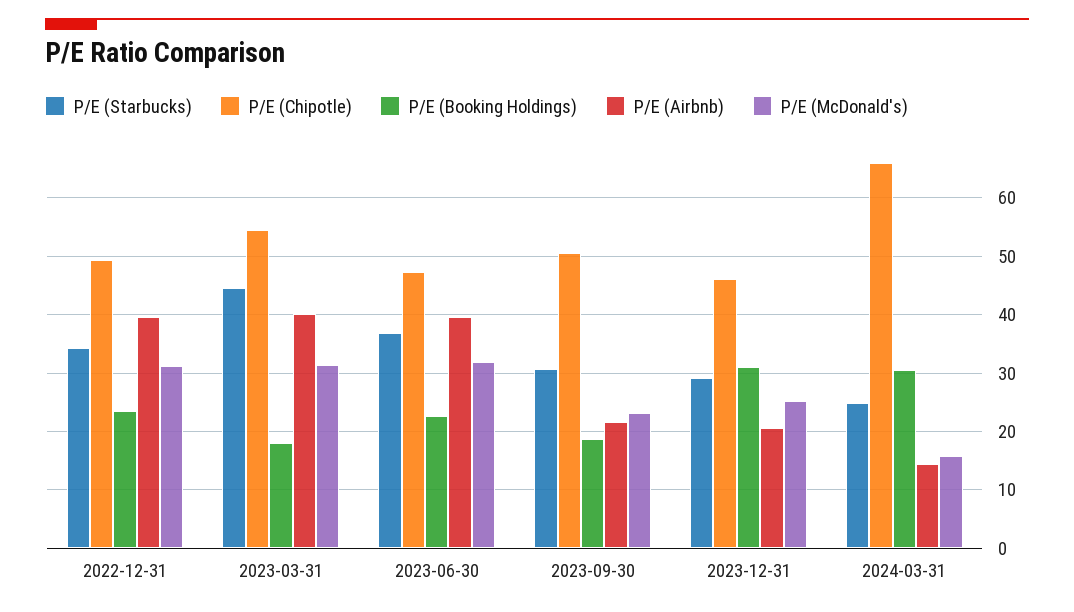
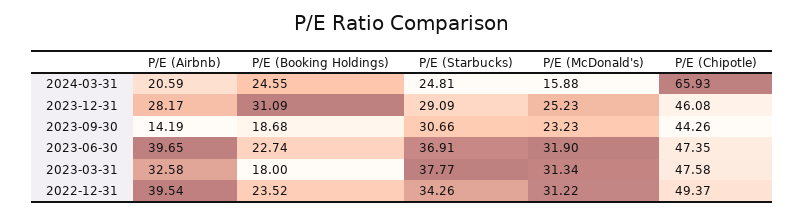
  {
    "P/E (Starbucks)": {
      "2022-12-31": 34.26,
-     "2023-03-31": 44,
+     "2023-03-31": 37.77,
      "2023-06-30": 36.91,
      "2023-09-30": 30.66,
      "2023-12-31": 29.09,
      "2024-03-31": 24.81
    },
    "P/E (Chipotle)": {
      "2022-12-31": 49.37,
-     "2023-03-31": 54,
+     "2023-03-31": 47.58,
      "2023-06-30": 47.35,
-     "2023-09-30": 50,
+     "2023-09-30": 44.26,
      "2023-12-31": 46.08,
      "2024-03-31": 65.93
    },
    "P/E (Booking Holdings)": {
      "2022-12-31": 23.52,
      "2023-03-31": 18,
      "2023-06-30": 22.74,
      "2023-09-30": 18.68,
      "2023-12-31": 31.09,
-     "2024-03-31": 30
+     "2024-03-31": 24.55
    },
    "P/E (Airbnb)": {
      "2022-12-31": 39.54,
-     "2023-03-31": 40,
+     "2023-03-31": 32.58,
      "2023-06-30": 39.65,
-     "2023-09-30": 22,
+     "2023-09-30": 14.19,
-     "2023-12-31": 20,
+     "2023-12-31": 28.17,
-     "2024-03-31": 14
+     "2024-03-31": 20.59
    },
    "P/E (McDonald's)": {
      "2022-12-31": 31.22,
      "2023-03-31": 31.34,
      "2023-06-30": 31.9,
      "2023-09-30": 23.23,
      "2023-12-31": 25.23,
      "2024-03-31": 15.88
    }
  }

